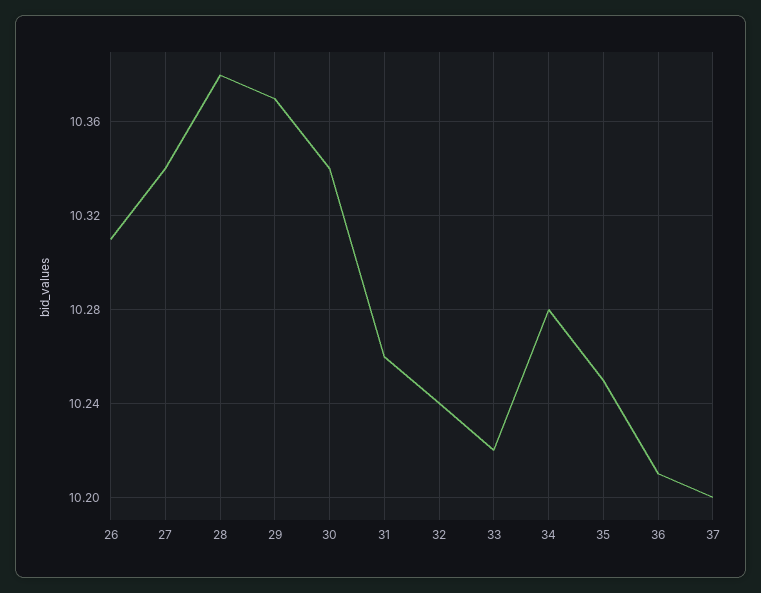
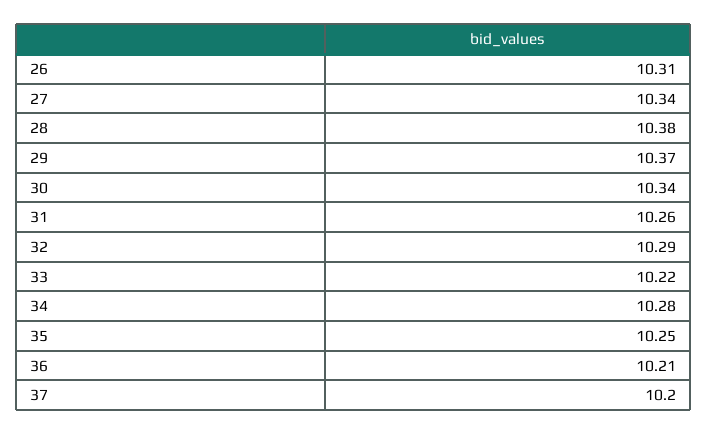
  {
    "26": 10.31,
    "27": 10.34,
    "28": 10.38,
    "29": 10.37,
    "30": 10.34,
    "31": 10.26,
-   "32": 10.24,
+   "32": 10.29,
    "33": 10.22,
    "34": 10.28,
    "35": 10.25,
    "36": 10.21,
    "37": 10.2
  }

